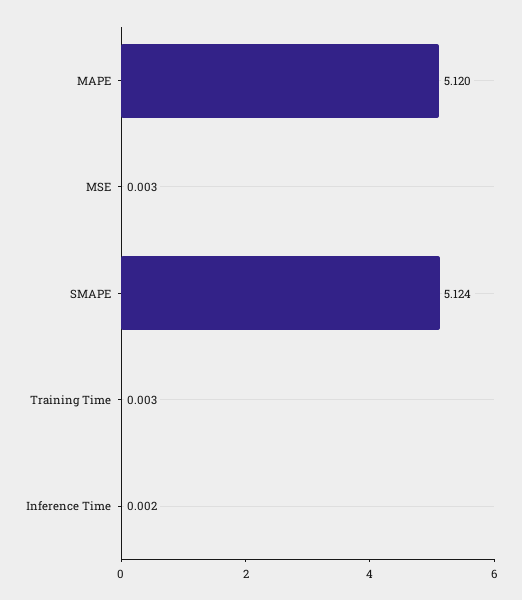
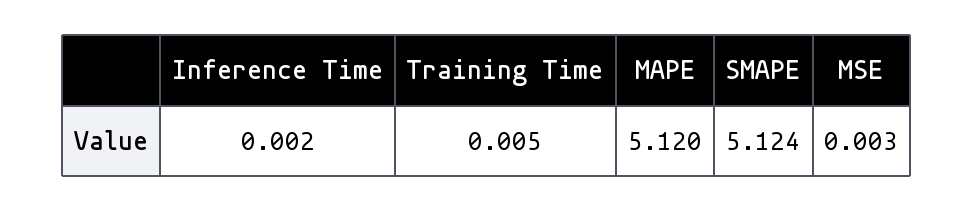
  {
    "MAPE": 5.12,
    "MSE": 0.003,
    "SMAPE": 5.124,
-   "Training Time": 0.003,
+   "Training Time": 0.005,
    "Inference Time": 0.002
  }

